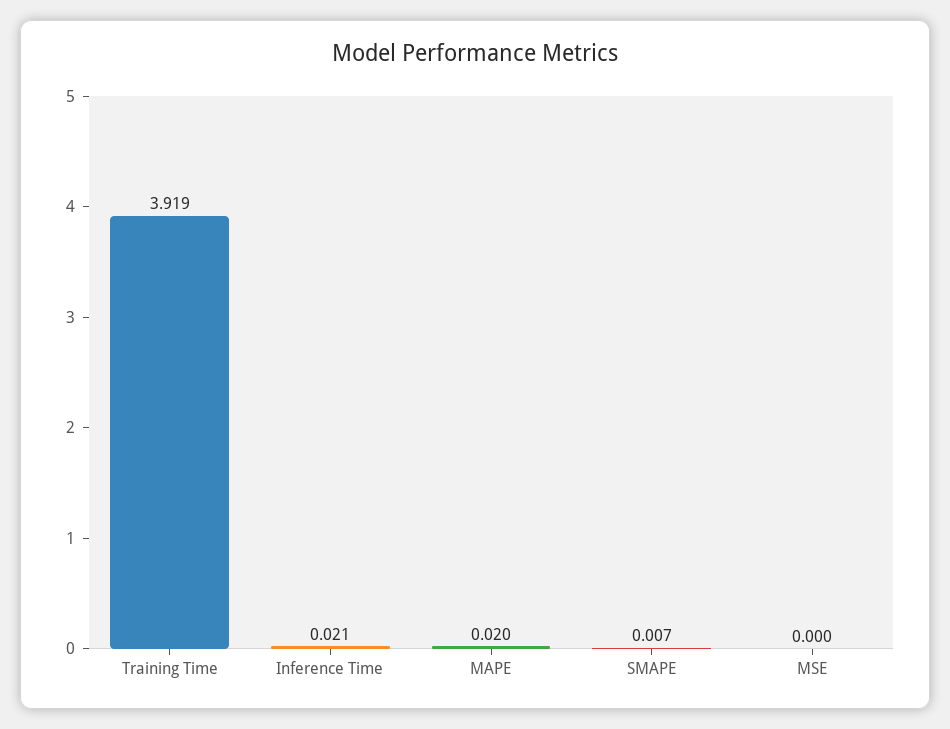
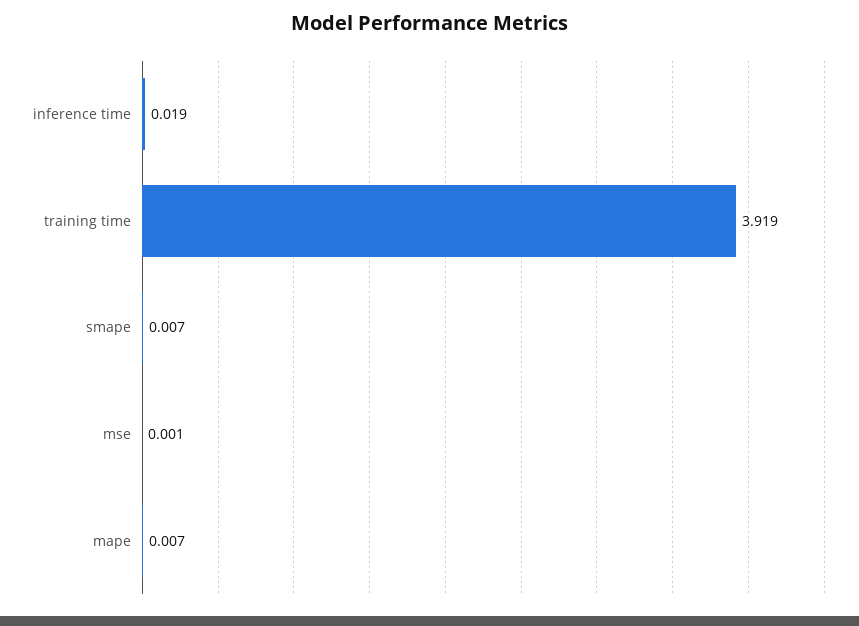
  {
    "Training Time": 3.919,
-   "Inference Time": 0.021,
+   "Inference Time": 0.019,
-   "MAPE": 0.02,
+   "MAPE": 0.007,
    "SMAPE": 0.007,
-   "MSE": 0
+   "MSE": 0.001
  }

